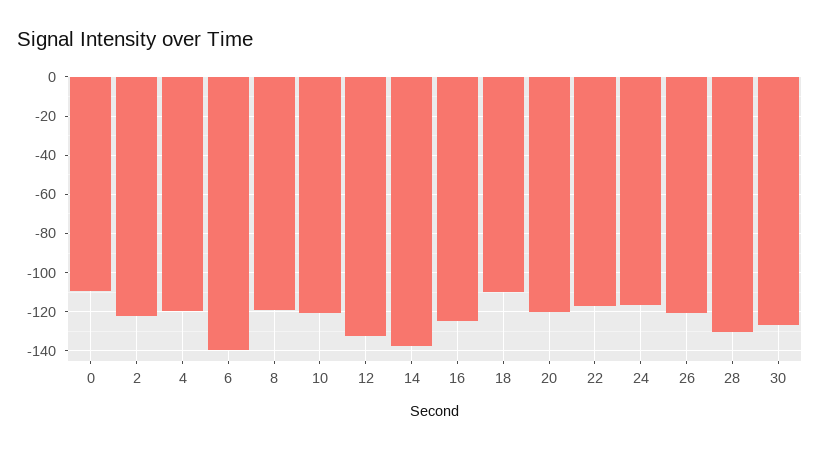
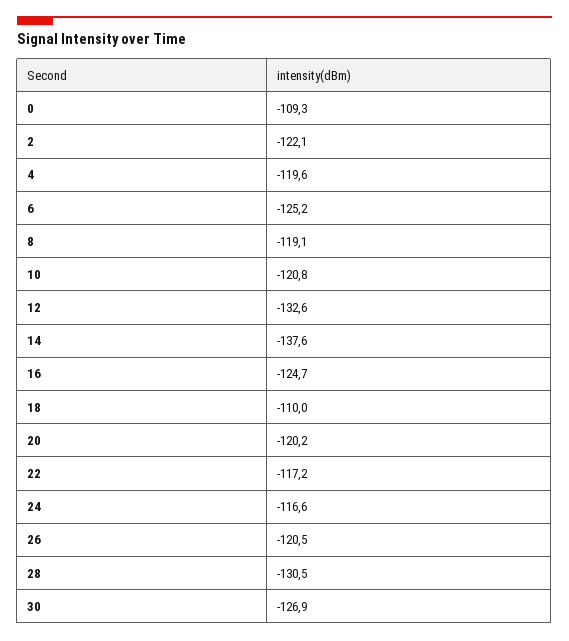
  {
    "0": -109.3,
    "2": -122.1,
    "4": -119.6,
-   "6": -140,
+   "6": -125.2,
    "8": -119.1,
    "10": -120.8,
    "12": -132.6,
    "14": -137.6,
    "16": -124.7,
    "18": -110,
    "20": -120.2,
    "22": -117.2,
    "24": -116.6,
    "26": -120.5,
    "28": -130.5,
    "30": -126.9
  }

